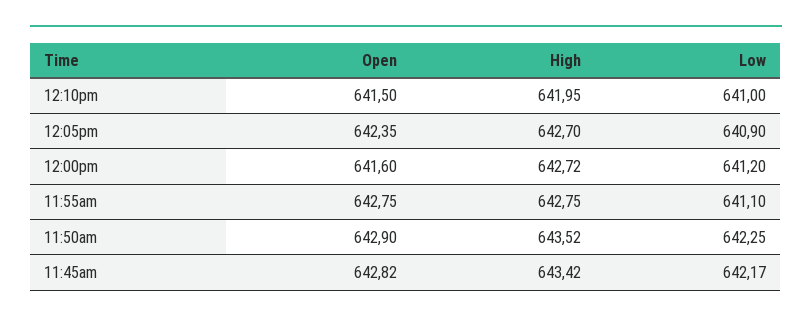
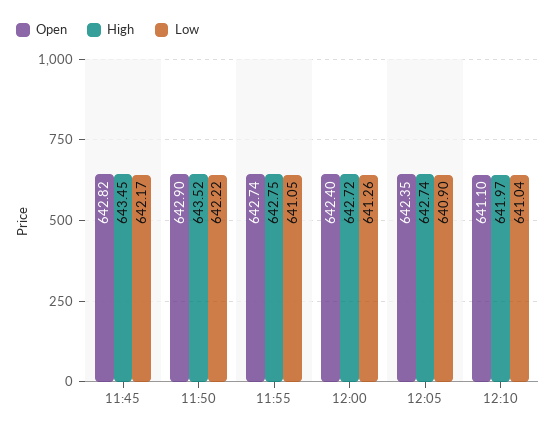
  {
    "Open": {
-     "12:10pm": 641.5,
+     "12:10pm": 641.1,
      "12:05pm": 642.35,
-     "12:00pm": 641.6,
+     "12:00pm": 642.4,
-     "11:55am": 642.75,
+     "11:55am": 642.74,
      "11:50am": 642.9,
      "11:45am": 642.82
    },
    "High": {
-     "12:10pm": 641.95,
+     "12:10pm": 641.97,
-     "12:05pm": 642.7,
+     "12:05pm": 642.74,
      "12:00pm": 642.72,
      "11:55am": 642.75,
      "11:50am": 643.52,
-     "11:45am": 643.42
+     "11:45am": 643.45
    },
    "Low": {
-     "12:10pm": 641,
+     "12:10pm": 641.04,
      "12:05pm": 640.9,
-     "12:00pm": 641.2,
+     "12:00pm": 641.26,
-     "11:55am": 641.1,
+     "11:55am": 641.05,
-     "11:50am": 642.25,
+     "11:50am": 642.22,
      "11:45am": 642.17
    }
  }

